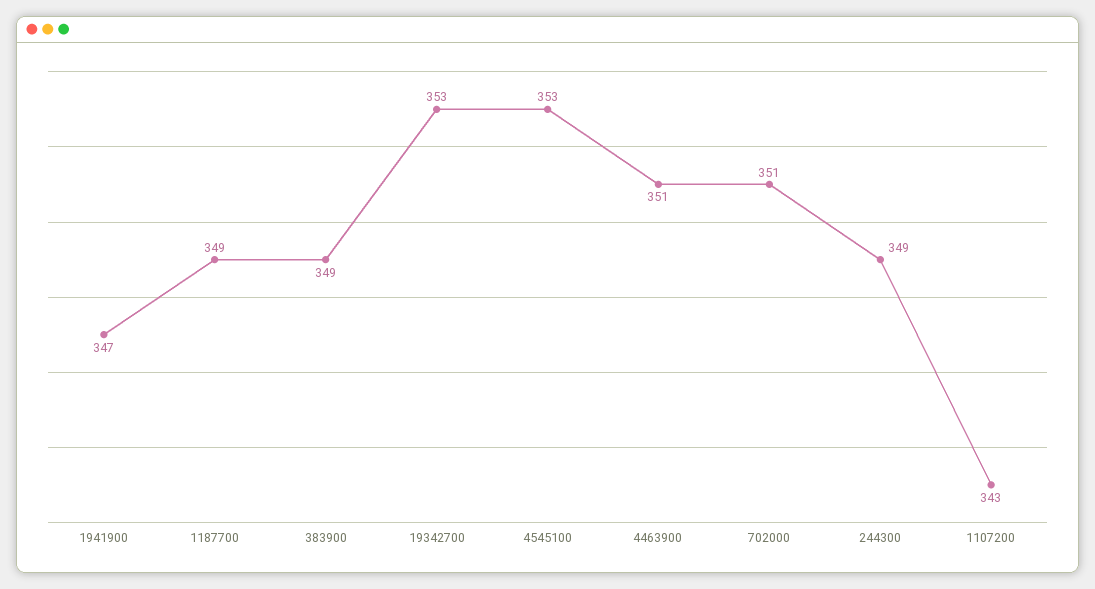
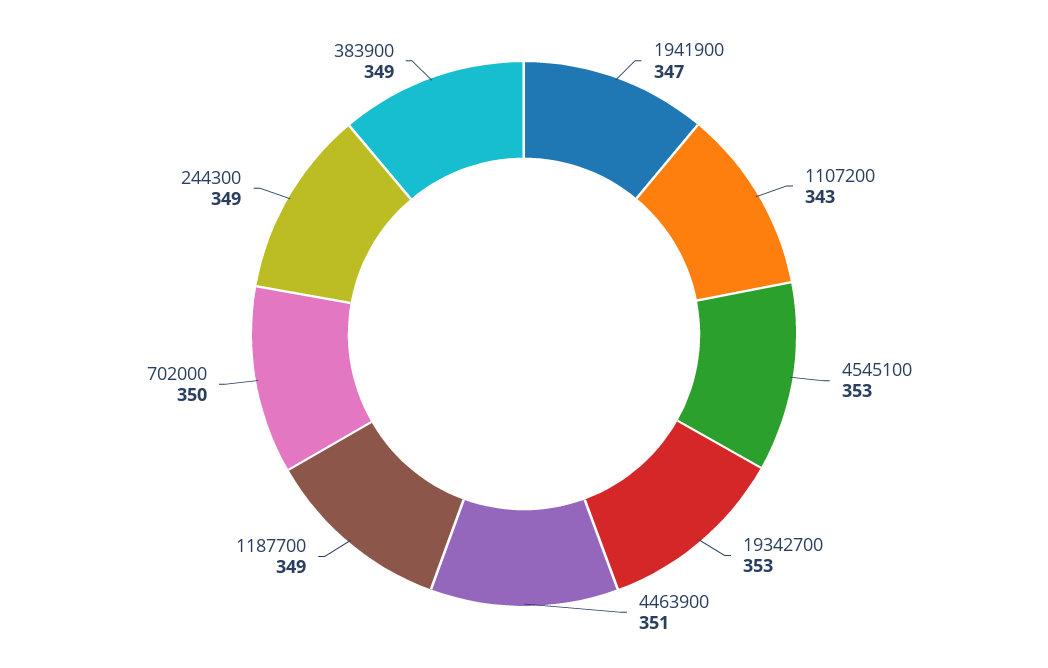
  {
    "1941900": 347,
    "1187700": 349,
    "383900": 349,
    "19342700": 353,
    "4545100": 353,
    "4463900": 351,
-   "702000": 351,
+   "702000": 350,
    "244300": 349,
    "1107200": 343
  }

